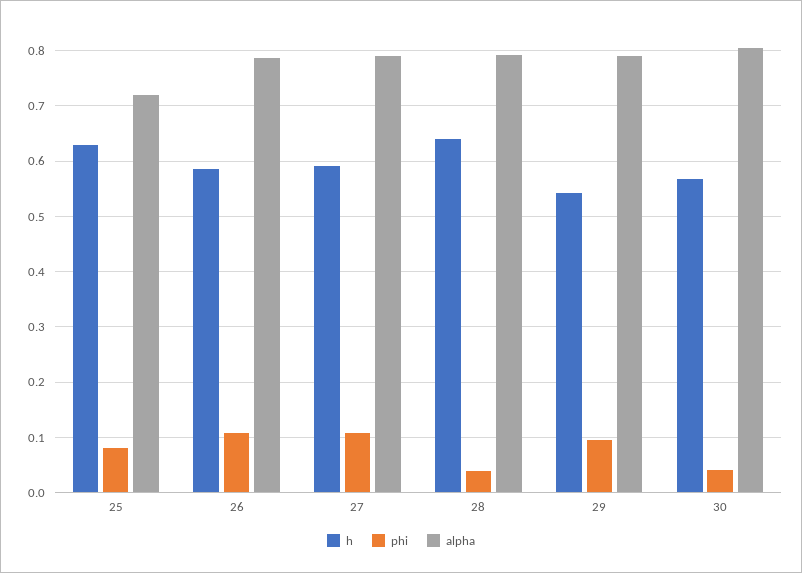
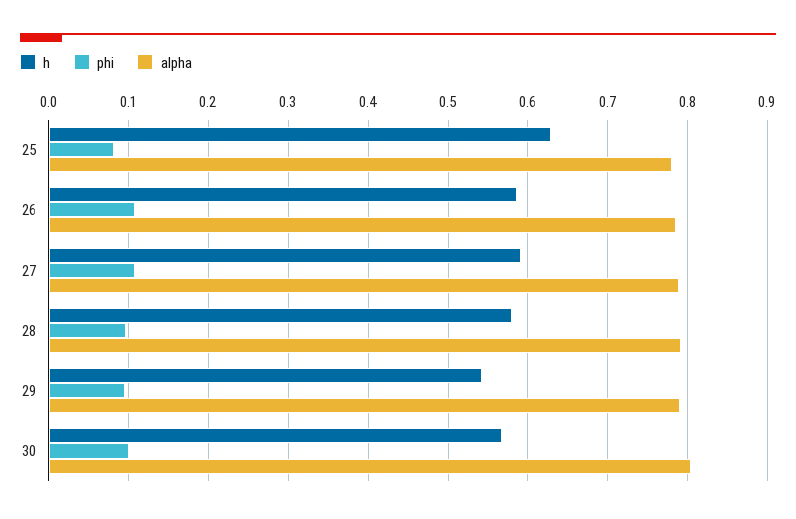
  {
    "h": {
      "25": 0.63,
      "26": 0.59,
      "27": 0.59,
-     "28": 0.64,
+     "28": 0.58,
      "29": 0.54,
      "30": 0.57
    },
    "phi": {
      "25": 0.08,
      "26": 0.11,
      "27": 0.11,
-     "28": 0.04,
+     "28": 0.1,
      "29": 0.1,
-     "30": 0.04
+     "30": 0.1
    },
    "alpha": {
-     "25": 0.72,
+     "25": 0.78,
      "26": 0.79,
      "27": 0.79,
      "28": 0.79,
      "29": 0.79,
      "30": 0.8
    }
  }

